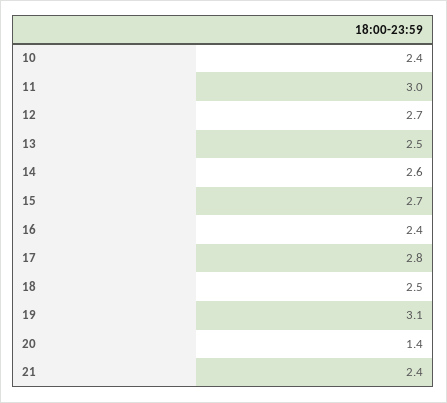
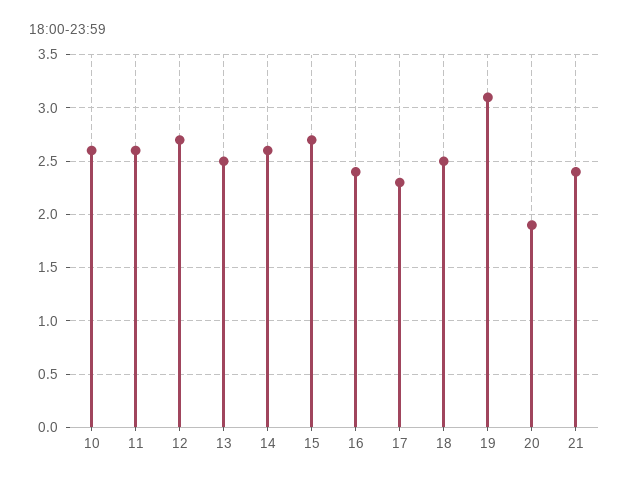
  {
-   "10": 2.4,
+   "10": 2.6,
-   "11": 3,
+   "11": 2.6,
    "12": 2.7,
    "13": 2.5,
    "14": 2.6,
    "15": 2.7,
    "16": 2.4,
-   "17": 2.8,
+   "17": 2.3,
    "18": 2.5,
    "19": 3.1,
-   "20": 1.4,
+   "20": 1.9,
    "21": 2.4
  }

